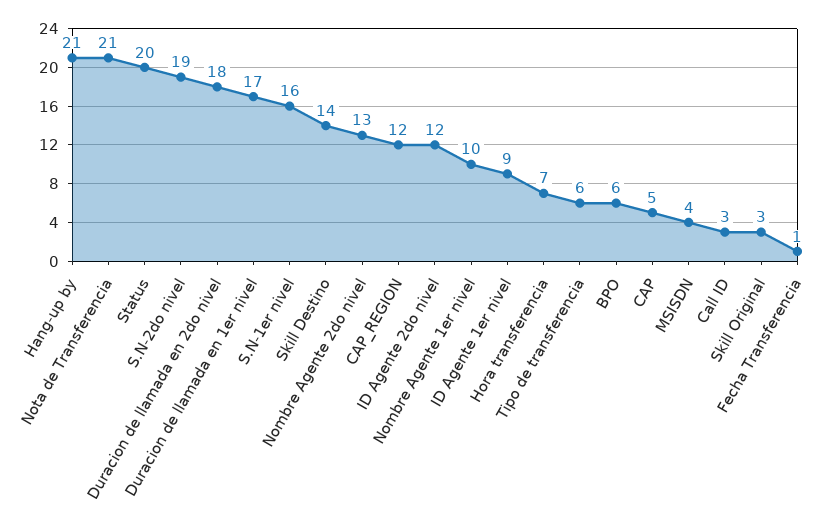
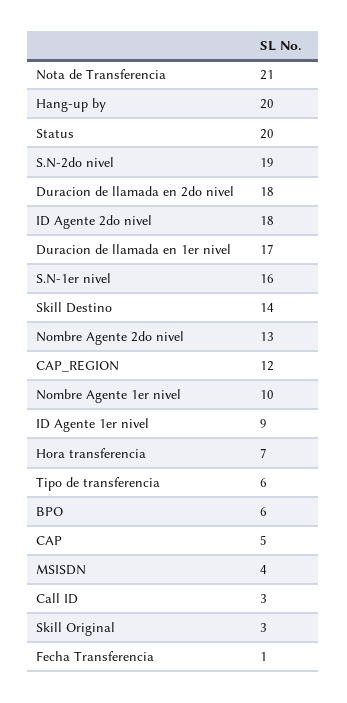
  {
-   "Hang-up by": 21,
+   "Hang-up by": 20,
    "Nota de Transferencia": 21,
    "Status": 20,
    "S.N-2do nivel": 19,
    "Duracion de llamada en 2do nivel": 18,
    "Duracion de llamada en 1er nivel": 17,
    "S.N-1er nivel": 16,
    "Skill Destino": 14,
    "Nombre Agente 2do nivel": 13,
    "CAP_REGION": 12,
-   "ID Agente 2do nivel": 12,
+   "ID Agente 2do nivel": 18,
    "Nombre Agente 1er nivel": 10,
    "ID Agente 1er nivel": 9,
    "Hora transferencia": 7,
    "Tipo de transferencia": 6,
    "BPO": 6,
    "CAP": 5,
    "MSISDN": 4,
    "Call ID": 3,
    "Skill Original": 3,
    "Fecha Transferencia": 1
  }

